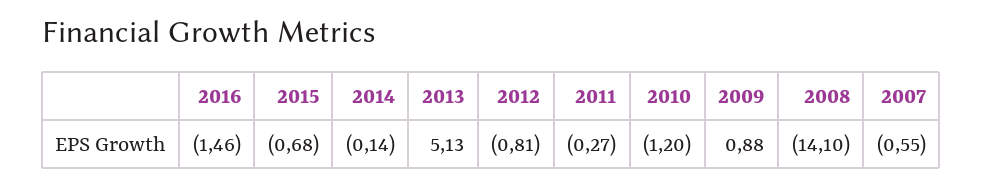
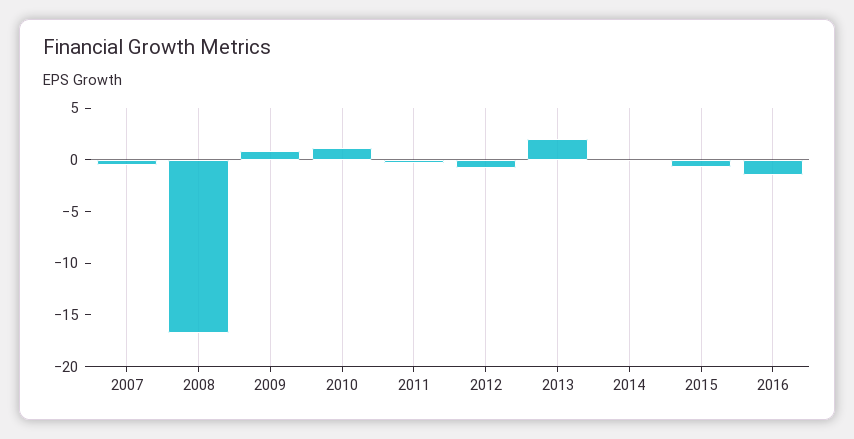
  {
    "2016": -1.46,
    "2015": -0.68,
    "2014": -0.14,
-   "2013": 5.13,
+   "2013": 2,
    "2012": -0.81,
    "2011": -0.27,
-   "2010": -1.2,
+   "2010": 1,
    "2009": 0.88,
-   "2008": -14.1,
+   "2008": -17,
    "2007": -0.55
  }

